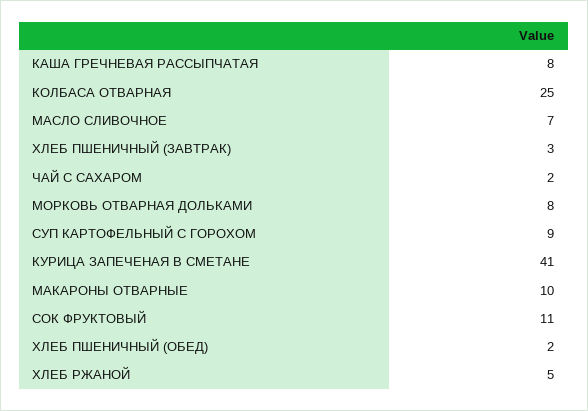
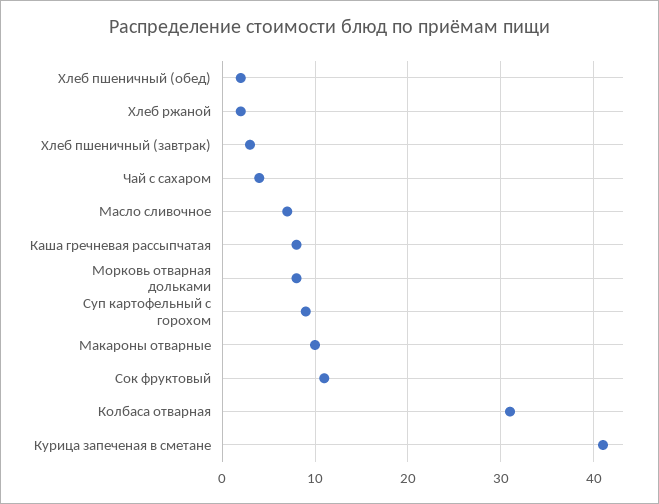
  {
    "КАША ГРЕЧНЕВАЯ РАССЫПЧАТАЯ": 8,
-   "КОЛБАСА ОТВАРНАЯ": 25,
+   "КОЛБАСА ОТВАРНАЯ": 31,
    "МАСЛО СЛИВОЧНОЕ": 7,
    "ХЛЕБ ПШЕНИЧНЫЙ (ЗАВТРАК)": 3,
-   "ЧАЙ С САХАРОМ": 2,
+   "ЧАЙ С САХАРОМ": 4,
    "МОРКОВЬ ОТВАРНАЯ ДОЛЬКАМИ": 8,
    "СУП КАРТОФЕЛЬНЫЙ С ГОРОХОМ": 9,
    "КУРИЦА ЗАПЕЧЕНАЯ В СМЕТАНЕ": 41,
    "МАКАРОНЫ ОТВАРНЫЕ": 10,
    "СОК ФРУКТОВЫЙ": 11,
    "ХЛЕБ ПШЕНИЧНЫЙ (ОБЕД)": 2,
-   "ХЛЕБ РЖАНОЙ": 5
+   "ХЛЕБ РЖАНОЙ": 2
  }

